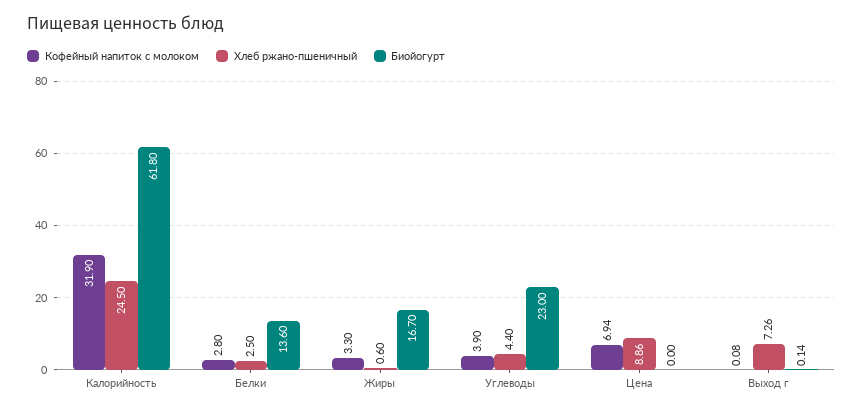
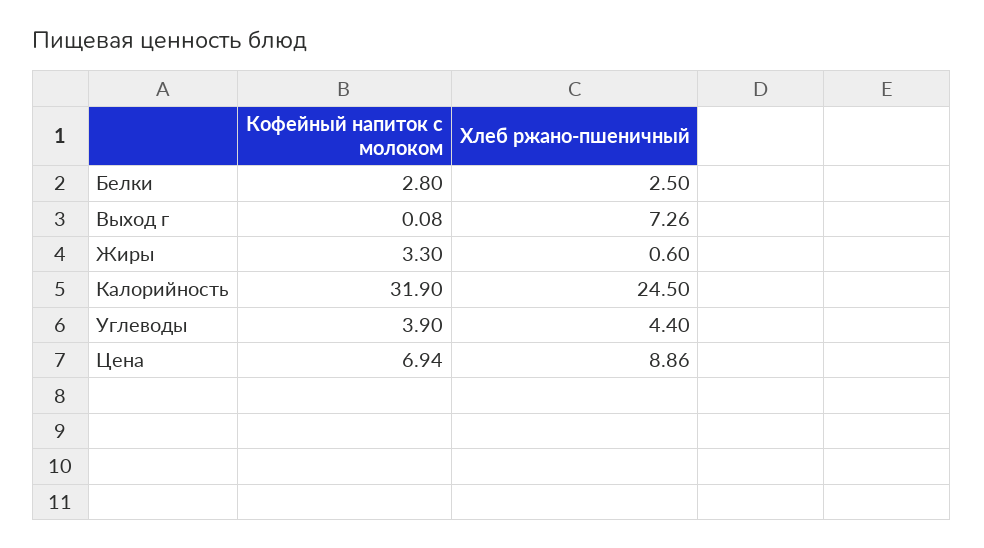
  {
    "Кофейный напиток с молоком": {
      "Калорийность": 31.9,
      "Белки": 2.8,
      "Жиры": 3.3,
      "Углеводы": 3.9,
      "Цена": 6.94,
      "Выход г": 0.08
    },
    "Хлеб ржано-пшеничный": {
      "Калорийность": 24.5,
      "Белки": 2.5,
      "Жиры": 0.6,
      "Углеводы": 4.4,
      "Цена": 8.86,
      "Выход г": 7.26
-   },
+   }
-   "Биойогурт": {
-     "Калорийность": 61.8,
-     "Белки": 13.6,
-     "Жиры": 16.7,
-     "Углеводы": 23,
-     "Цена": 0,
-     "Выход г": 0.14
-   }
  }

